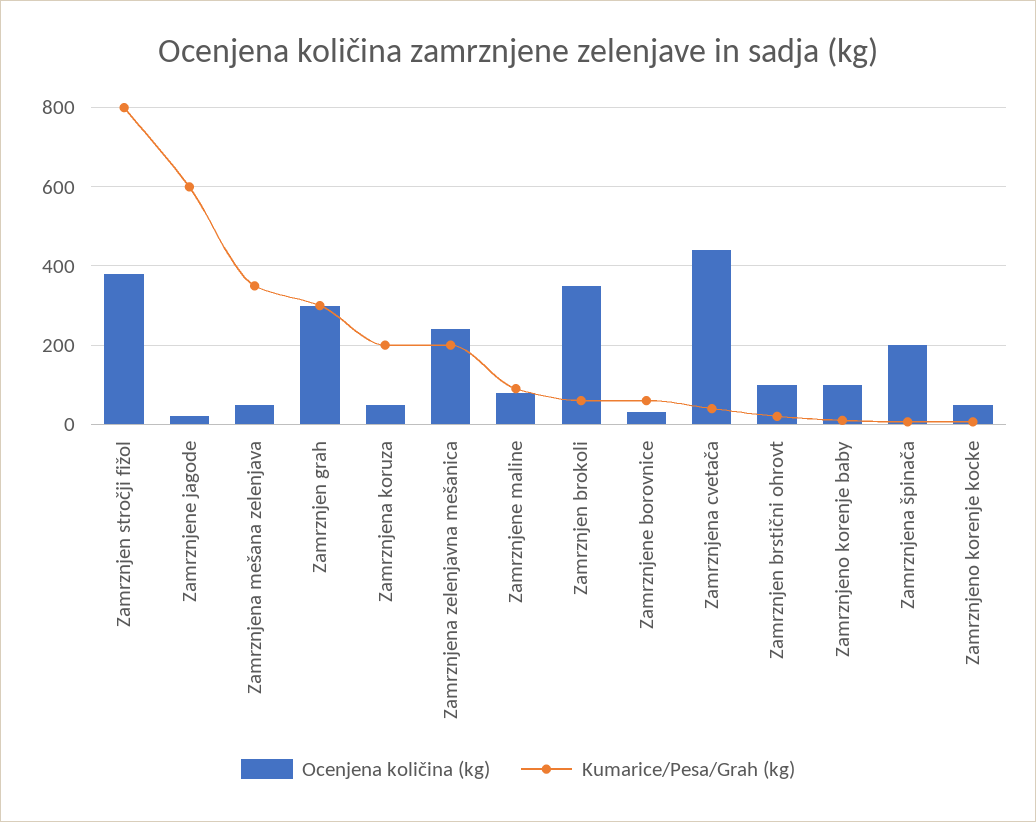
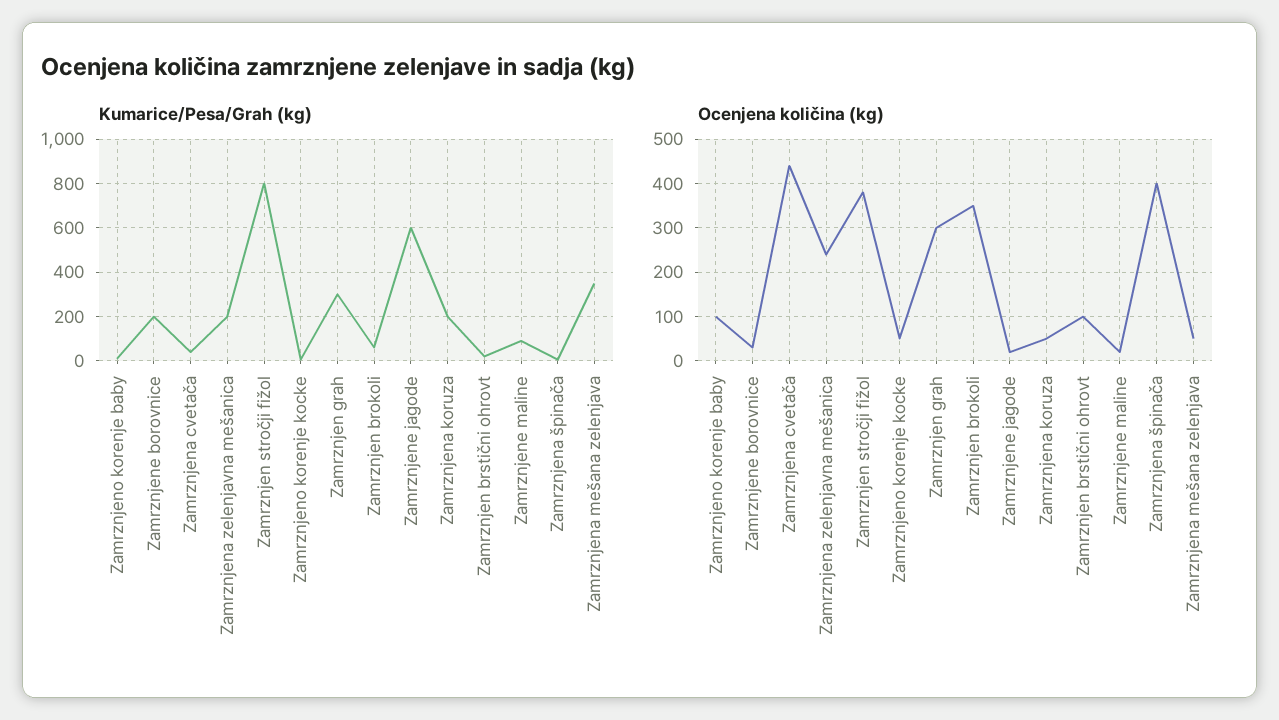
  {
    "Ocenjena količina (kg)": {
      "Zamrznjen stročji fižol": 380,
      "Zamrznjene jagode": 20,
      "Zamrznjena mešana zelenjava": 60,
      "Zamrznjen grah": 300,
      "Zamrznjena koruza": 60,
      "Zamrznjena zelenjavna mešanica": 240,
-     "Zamrznjene maline": 80,
+     "Zamrznjene maline": 20,
      "Zamrznjen brokoli": 360,
      "Zamrznjene borovnice": 40,
      "Zamrznjena cvetača": 440,
      "Zamrznjen brstični ohrovt": 100,
      "Zamrznjeno korenje baby": 100,
-     "Zamrznjena špinača": 200,
+     "Zamrznjena špinača": 400,
      "Zamrznjeno korenje kocke": 60
    },
    "Kumarice/Pesa/Grah (kg)": {
      "Zamrznjen stročji fižol": 800,
      "Zamrznjene jagode": 600,
      "Zamrznjena mešana zelenjava": 360,
      "Zamrznjen grah": 300,
      "Zamrznjena koruza": 200,
      "Zamrznjena zelenjavna mešanica": 200,
      "Zamrznjene maline": 100,
      "Zamrznjen brokoli": 60,
-     "Zamrznjene borovnice": 60,
+     "Zamrznjene borovnice": 200,
      "Zamrznjena cvetača": 40,
      "Zamrznjen brstični ohrovt": 20,
      "Zamrznjeno korenje baby": 20,
      "Zamrznjena špinača": 0,
      "Zamrznjeno korenje kocke": 0
    }
  }

